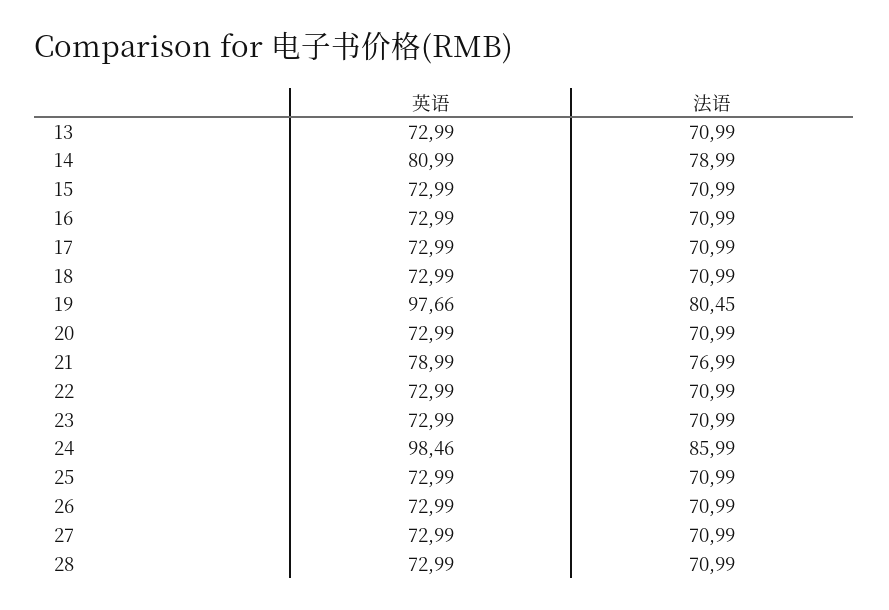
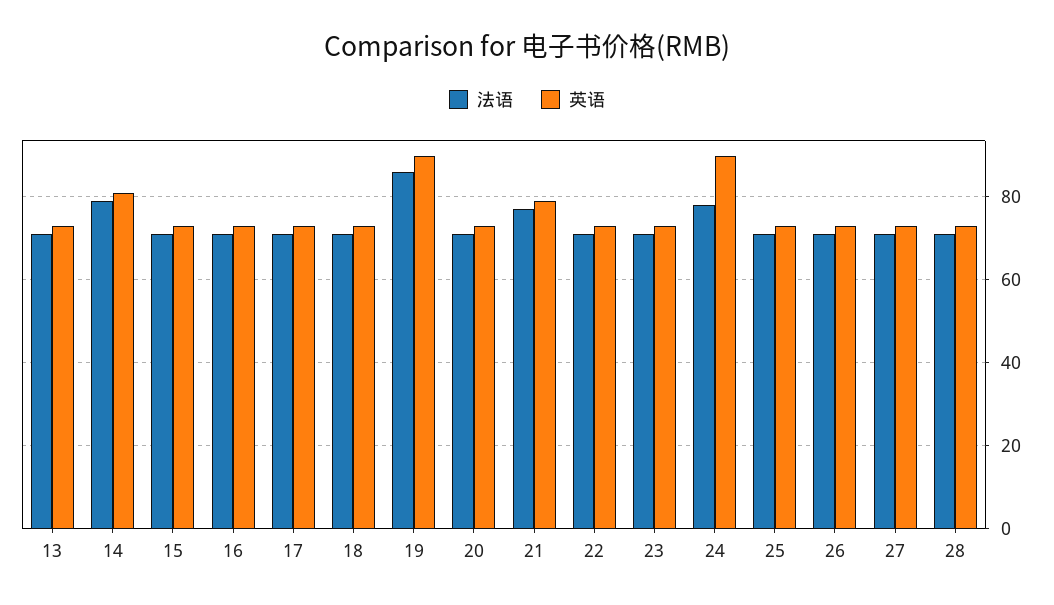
  {
    "英语": {
      "13": 72.99,
      "14": 80.99,
      "15": 72.99,
      "16": 72.99,
      "17": 72.99,
      "18": 72.99,
-     "19": 97.66,
+     "19": 90,
      "20": 72.99,
      "21": 78.99,
      "22": 72.99,
      "23": 72.99,
-     "24": 98.46,
+     "24": 90,
      "25": 72.99,
      "26": 72.99,
      "27": 72.99,
      "28": 72.99
    },
    "法语": {
      "13": 70.99,
      "14": 78.99,
      "15": 70.99,
      "16": 70.99,
      "17": 70.99,
      "18": 70.99,
-     "19": 80.45,
+     "19": 86,
      "20": 70.99,
      "21": 76.99,
      "22": 70.99,
      "23": 70.99,
-     "24": 85.99,
+     "24": 78,
      "25": 70.99,
      "26": 70.99,
      "27": 70.99,
      "28": 70.99
    }
  }

